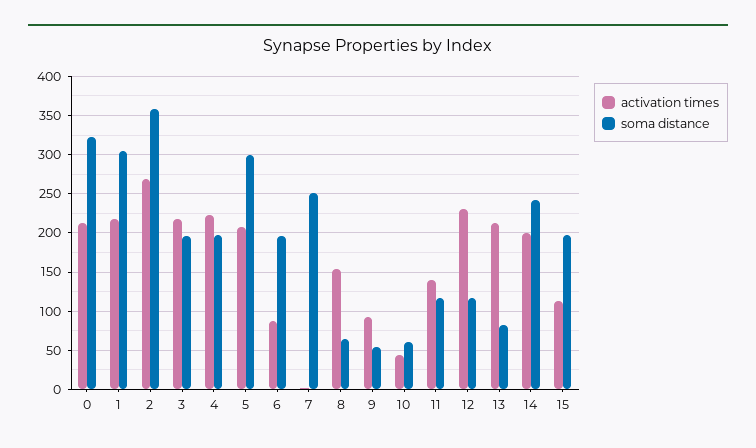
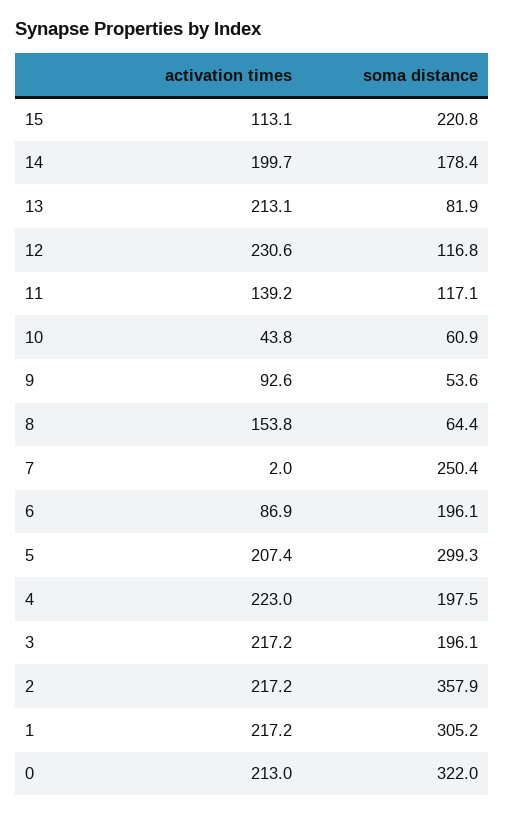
  {
    "activation times": {
      "0": 213,
      "1": 217.2,
-     "2": 270,
+     "2": 217.2,
      "3": 217.2,
      "4": 223,
      "5": 207.4,
      "6": 86.9,
      "7": 2,
      "8": 153.8,
      "9": 92.6,
      "10": 43.8,
      "11": 139.2,
      "12": 230.6,
      "13": 213.1,
      "14": 199.7,
      "15": 113.1
    },
    "soma distance": {
      "0": 322,
      "1": 305.2,
      "2": 357.9,
      "3": 196.1,
      "4": 197.5,
      "5": 299.3,
      "6": 196.1,
      "7": 250.4,
      "8": 64.4,
      "9": 53.6,
      "10": 60.9,
      "11": 117.1,
      "12": 116.8,
      "13": 81.9,
-     "14": 240,
+     "14": 178.4,
-     "15": 200
+     "15": 220.8
    }
  }

